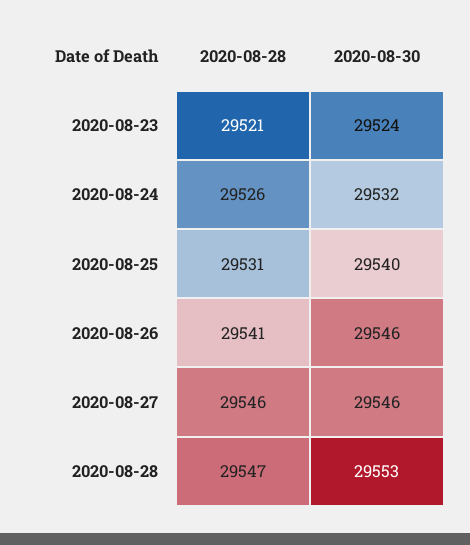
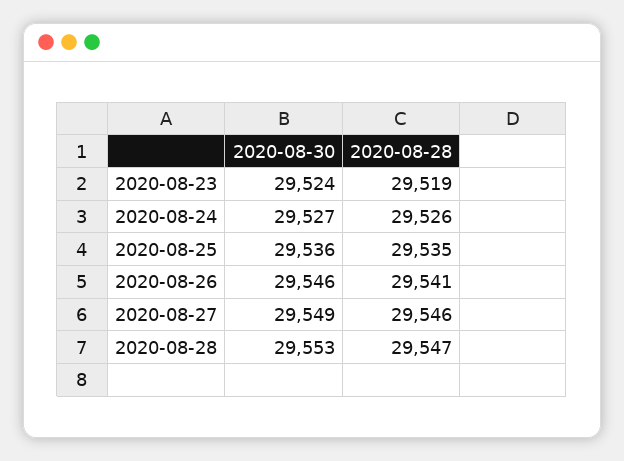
  {
    "2020-08-28": {
-     "2020-08-23": 29521,
+     "2020-08-23": 29519,
      "2020-08-24": 29526,
-     "2020-08-25": 29531,
+     "2020-08-25": 29535,
      "2020-08-26": 29541,
      "2020-08-27": 29546,
      "2020-08-28": 29547
    },
    "2020-08-30": {
      "2020-08-23": 29524,
-     "2020-08-24": 29532,
+     "2020-08-24": 29527,
-     "2020-08-25": 29540,
+     "2020-08-25": 29536,
      "2020-08-26": 29546,
-     "2020-08-27": 29546,
+     "2020-08-27": 29549,
      "2020-08-28": 29553
    }
  }

